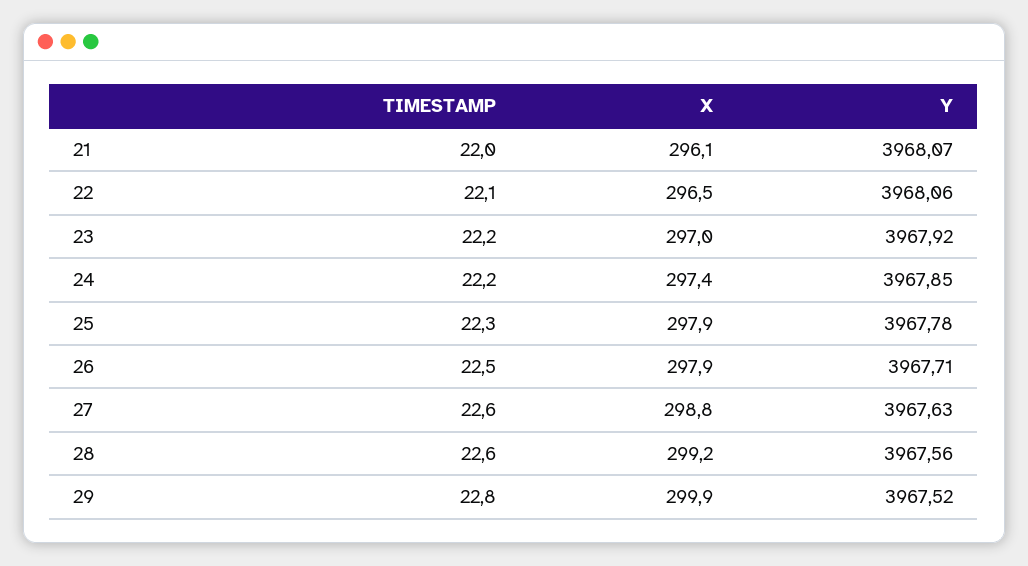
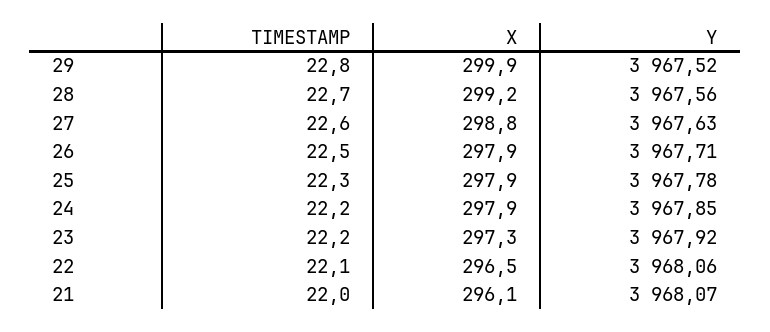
  {
    "TIMESTAMP": {
      "21": 22,
      "22": 22.1,
      "23": 22.2,
      "24": 22.2,
      "25": 22.3,
      "26": 22.5,
      "27": 22.6,
-     "28": 22.6,
+     "28": 22.7,
      "29": 22.8
    },
    "X": {
      "21": 296.1,
      "22": 296.5,
-     "23": 297,
+     "23": 297.3,
-     "24": 297.4,
+     "24": 297.9,
      "25": 297.9,
      "26": 297.9,
      "27": 298.8,
      "28": 299.2,
      "29": 299.9
    },
    "Y": {
      "21": 3968.07,
      "22": 3968.06,
      "23": 3967.92,
      "24": 3967.85,
      "25": 3967.78,
      "26": 3967.71,
      "27": 3967.63,
      "28": 3967.56,
      "29": 3967.52
    }
  }

